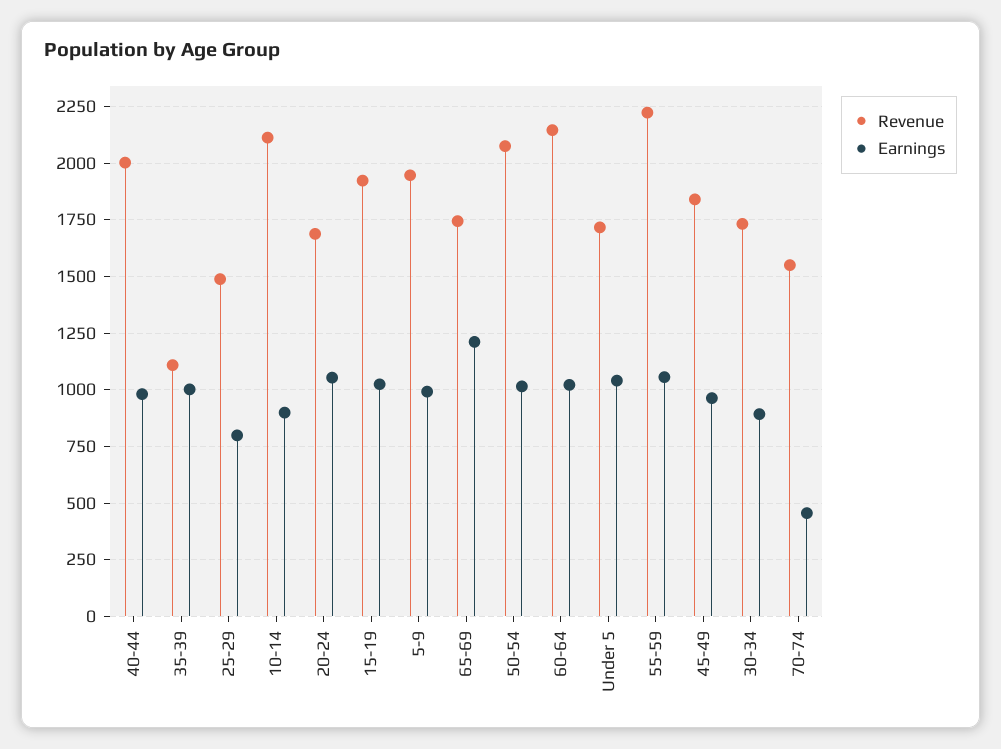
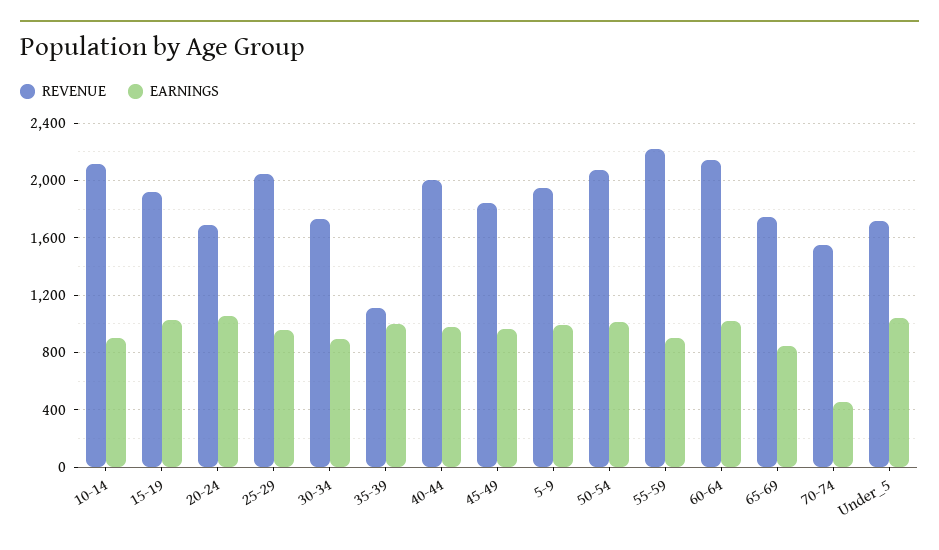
  {
    "Revenue": {
      "40-44": 2000,
      "35-39": 1100,
-     "25-29": 1500,
+     "25-29": 2050,
      "10-14": 2100,
      "20-24": 1700,
      "15-19": 1900,
      "5-9": 1950,
      "65-69": 1750,
      "50-54": 2050,
      "60-64": 2150,
      "Under 5": 1700,
      "55-59": 2200,
      "45-49": 1850,
      "30-34": 1750,
      "70-74": 1550
    },
    "Earnings": {
      "40-44": 1000,
      "35-39": 1000,
-     "25-29": 800,
+     "25-29": 950,
      "10-14": 900,
      "20-24": 1050,
      "15-19": 1000,
      "5-9": 1000,
-     "65-69": 1200,
+     "65-69": 850,
      "50-54": 1000,
      "60-64": 1000,
      "Under 5": 1050,
-     "55-59": 1050,
+     "55-59": 900,
      "45-49": 950,
      "30-34": 900,
      "70-74": 450
    }
  }

